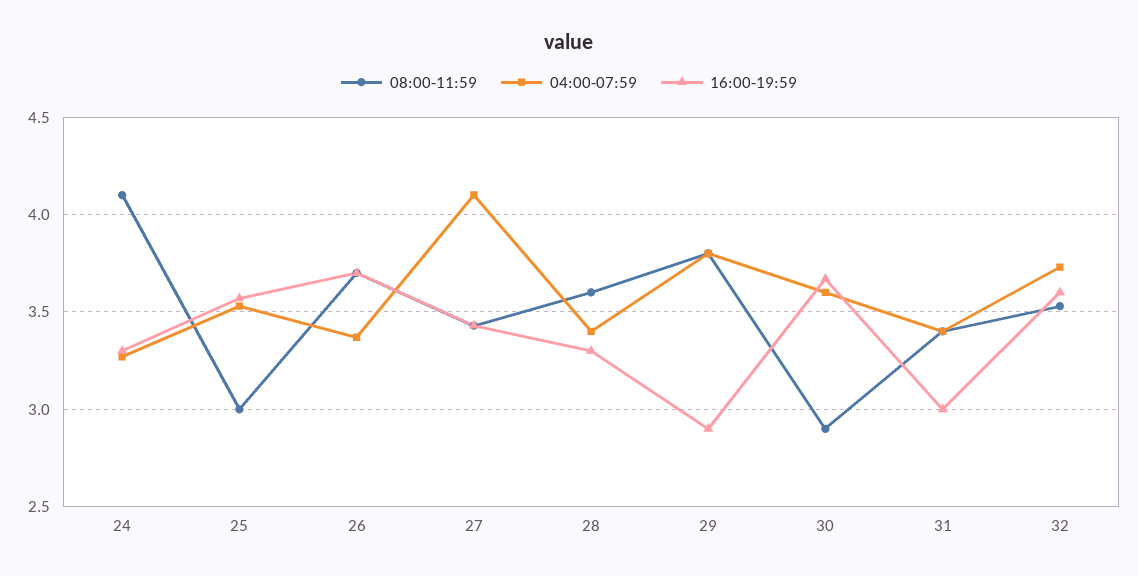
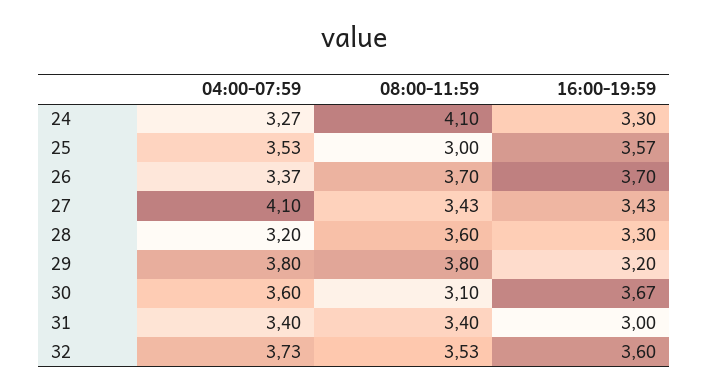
  {
    "08:00-11:59": {
      "24": 4.1,
      "25": 3,
      "26": 3.7,
      "27": 3.43,
      "28": 3.6,
      "29": 3.8,
-     "30": 2.9,
+     "30": 3.1,
      "31": 3.4,
      "32": 3.53
    },
    "04:00-07:59": {
      "24": 3.27,
      "25": 3.53,
      "26": 3.37,
      "27": 4.1,
-     "28": 3.4,
+     "28": 3.2,
      "29": 3.8,
      "30": 3.6,
      "31": 3.4,
      "32": 3.73
    },
    "16:00-19:59": {
      "24": 3.3,
      "25": 3.57,
      "26": 3.7,
      "27": 3.43,
      "28": 3.3,
-     "29": 2.9,
+     "29": 3.2,
      "30": 3.67,
      "31": 3,
      "32": 3.6
    }
  }

